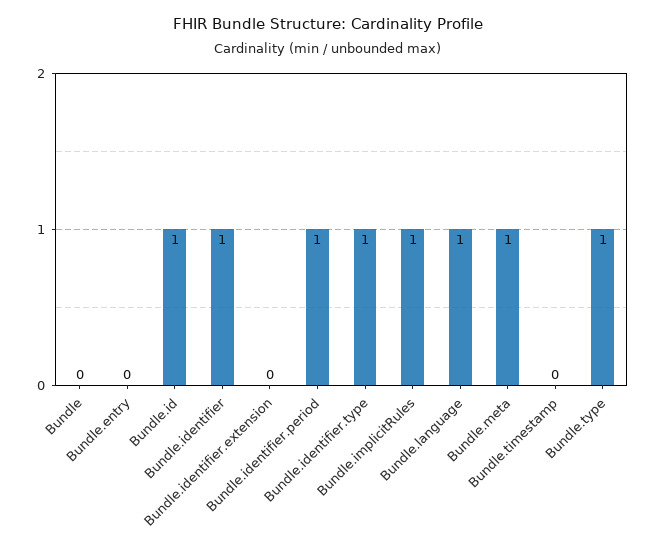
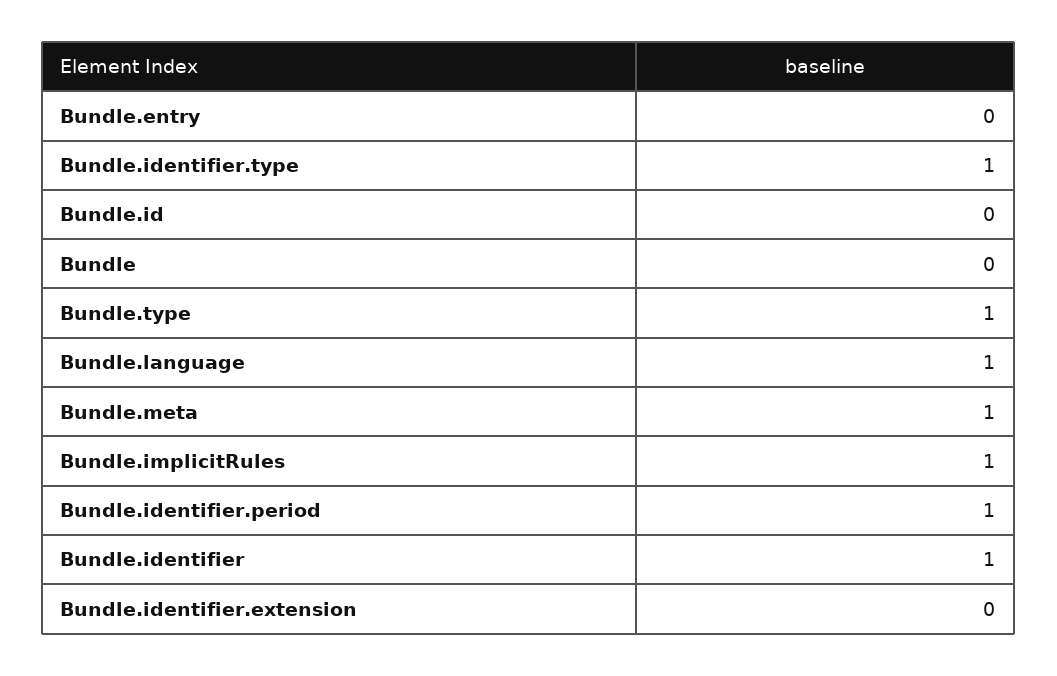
  {
    "Bundle": 0,
    "Bundle.entry": 0,
-   "Bundle.id": 1,
+   "Bundle.id": 0,
    "Bundle.identifier": 1,
    "Bundle.identifier.extension": 0,
    "Bundle.identifier.period": 1,
    "Bundle.identifier.type": 1,
    "Bundle.implicitRules": 1,
    "Bundle.language": 1,
    "Bundle.meta": 1,
-   "Bundle.timestamp": 0,
    "Bundle.type": 1
  }

